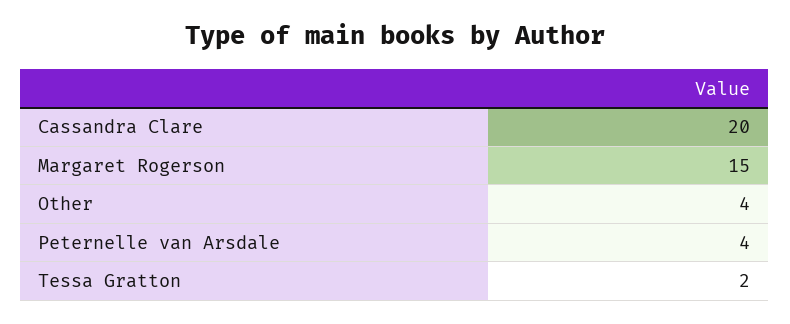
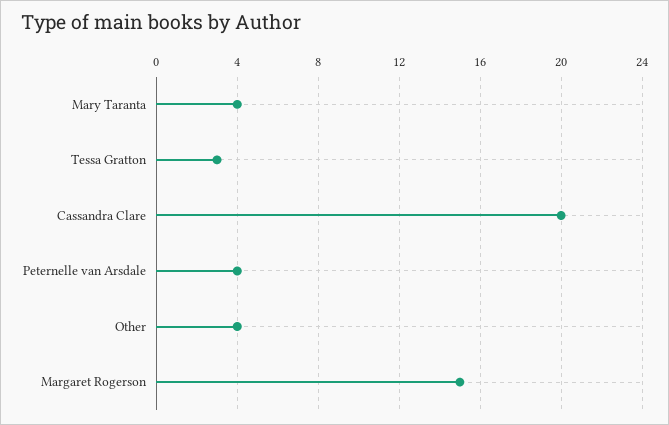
  {
    "Cassandra Clare": 20,
    "Margaret Rogerson": 15,
    "Other": 4,
    "Peternelle van Arsdale": 4,
-   "Tessa Gratton": 2
+   "Tessa Gratton": 3,
+   "Mary Taranta": 4
  }

